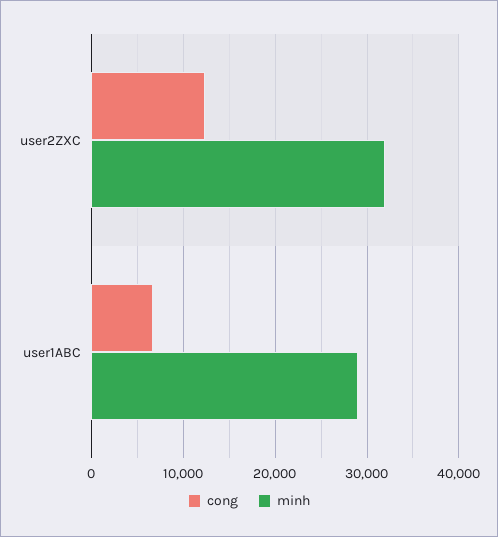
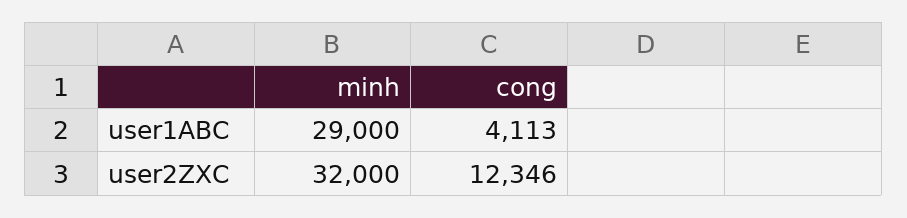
  {
    "cong": {
      "user2ZXC": 12346,
-     "user1ABC": 7000
+     "user1ABC": 4113
    },
    "minh": {
      "user2ZXC": 32000,
      "user1ABC": 29000
    }
  }

